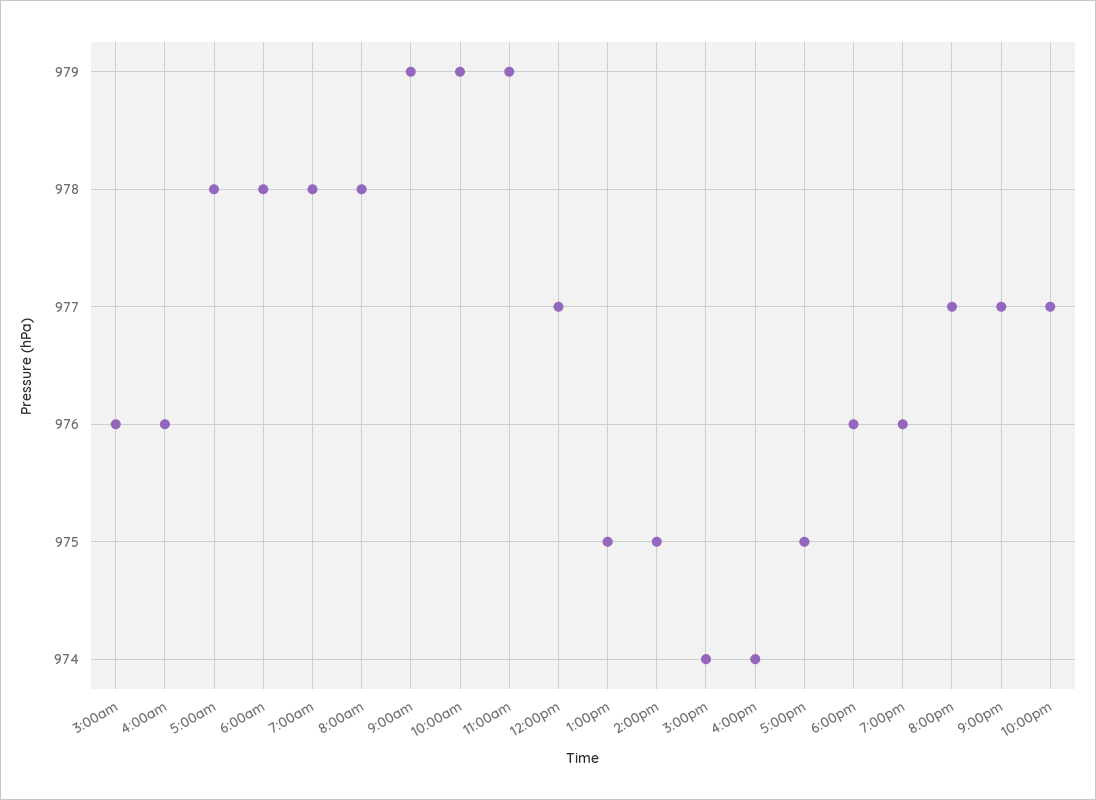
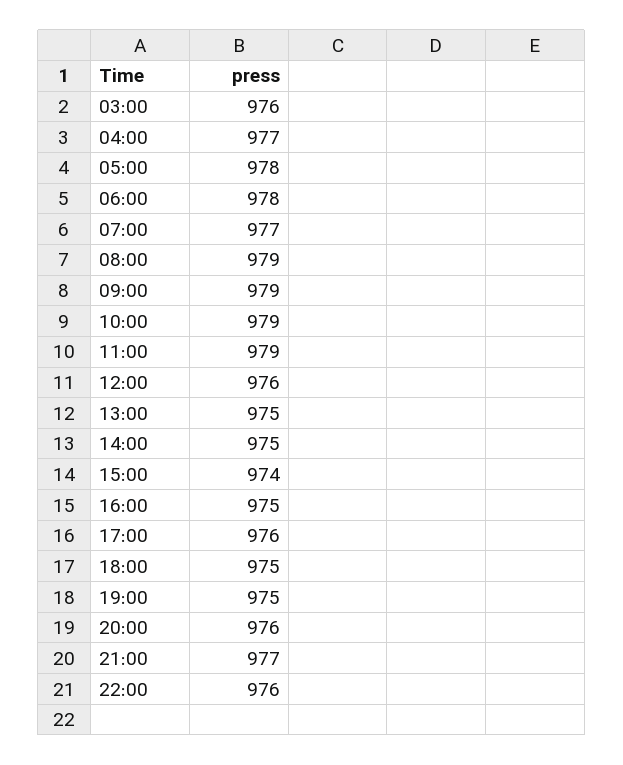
  {
    "3:00am": 976,
-   "4:00am": 976,
+   "4:00am": 977,
    "5:00am": 978,
    "6:00am": 978,
-   "7:00am": 978,
+   "7:00am": 977,
-   "8:00am": 978,
+   "8:00am": 979,
    "9:00am": 979,
    "10:00am": 979,
    "11:00am": 979,
-   "12:00pm": 977,
+   "12:00pm": 976,
    "1:00pm": 975,
    "2:00pm": 975,
    "3:00pm": 974,
-   "4:00pm": 974,
+   "4:00pm": 975,
-   "5:00pm": 975,
+   "5:00pm": 976,
-   "6:00pm": 976,
+   "6:00pm": 975,
-   "7:00pm": 976,
+   "7:00pm": 975,
-   "8:00pm": 977,
+   "8:00pm": 976,
    "9:00pm": 977,
-   "10:00pm": 977
+   "10:00pm": 976
  }

